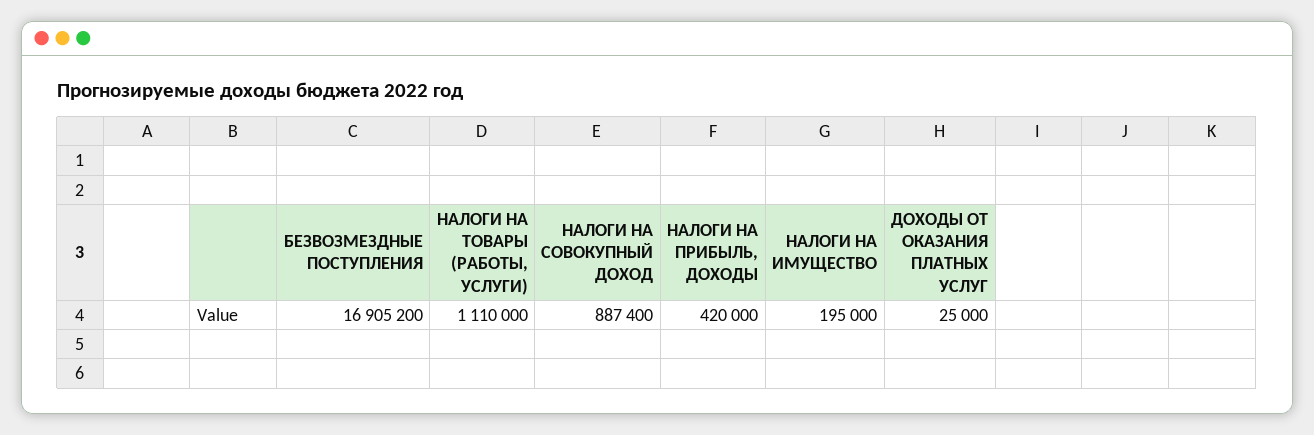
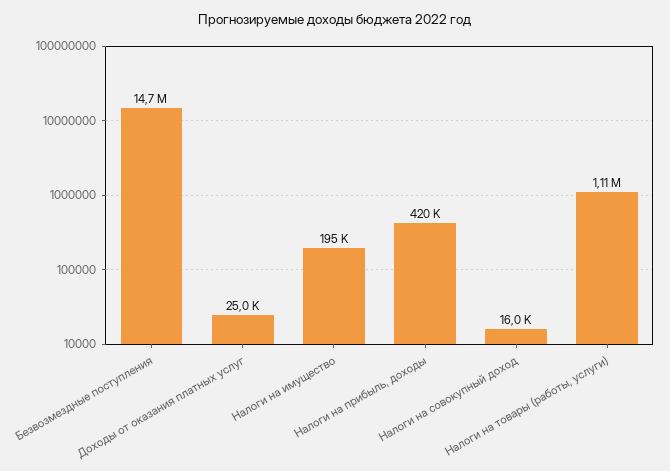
  {
-   "БЕЗВОЗМЕЗДНЫЕ ПОСТУПЛЕНИЯ": 16905200,
+   "БЕЗВОЗМЕЗДНЫЕ ПОСТУПЛЕНИЯ": 14700000,
    "НАЛОГИ НА ТОВАРЫ (РАБОТЫ, УСЛУГИ)": 1110000,
-   "НАЛОГИ НА СОВОКУПНЫЙ ДОХОД": 887400,
+   "НАЛОГИ НА СОВОКУПНЫЙ ДОХОД": 16000,
    "НАЛОГИ НА ПРИБЫЛЬ, ДОХОДЫ": 420000,
    "НАЛОГИ НА ИМУЩЕСТВО": 195000,
    "ДОХОДЫ ОТ ОКАЗАНИЯ ПЛАТНЫХ УСЛУГ": 25000
  }

